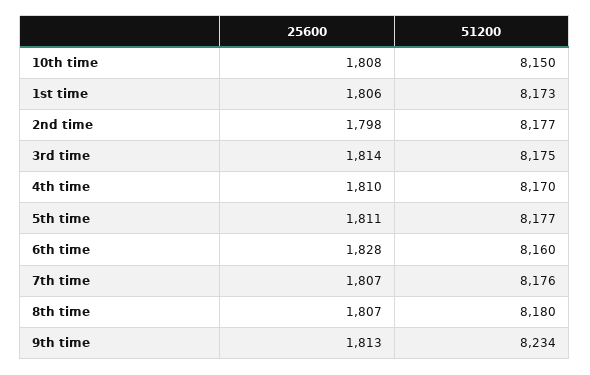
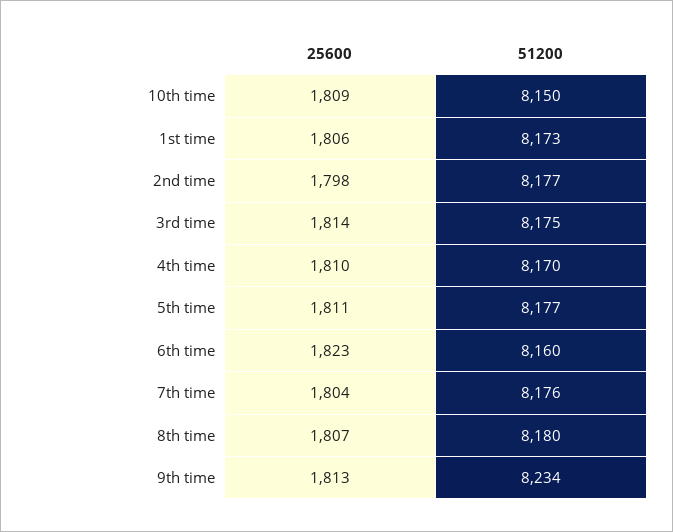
  {
    "25600": {
-     "10th time": 1808,
+     "10th time": 1809,
      "1st time": 1806,
      "2nd time": 1798,
      "3rd time": 1814,
      "4th time": 1810,
      "5th time": 1811,
-     "6th time": 1828,
+     "6th time": 1823,
-     "7th time": 1807,
+     "7th time": 1804,
      "8th time": 1807,
      "9th time": 1813
    },
    "51200": {
      "10th time": 8150,
      "1st time": 8173,
      "2nd time": 8177,
      "3rd time": 8175,
      "4th time": 8170,
      "5th time": 8177,
      "6th time": 8160,
      "7th time": 8176,
      "8th time": 8180,
      "9th time": 8234
    }
  }

